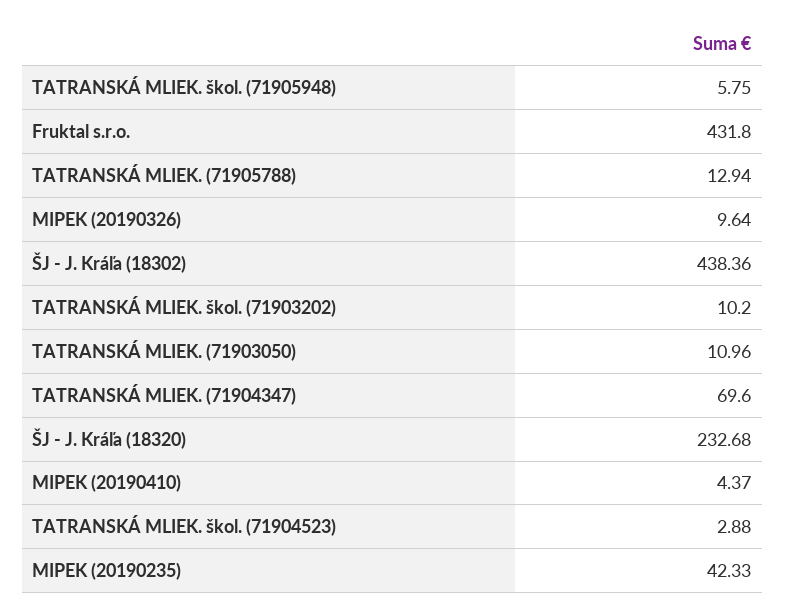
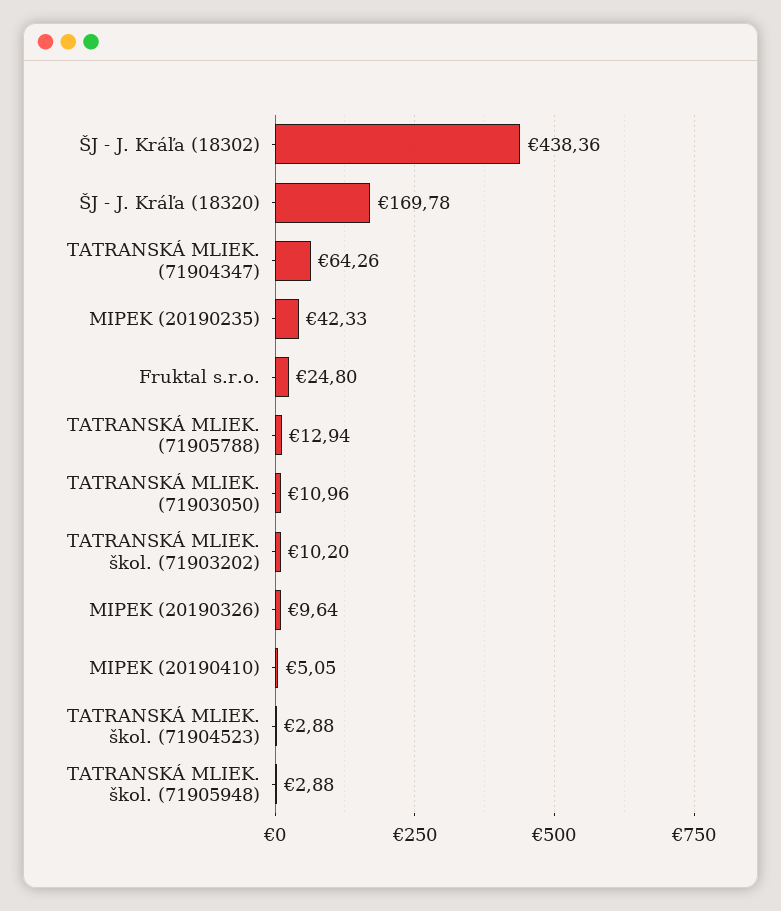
  {
-   "TATRANSKÁ MLIEK. škol. (71905948)": 5.75,
+   "TATRANSKÁ MLIEK. škol. (71905948)": 2.88,
-   "Fruktal s.r.o.": 431.8,
+   "Fruktal s.r.o.": 24.8,
    "TATRANSKÁ MLIEK. (71905788)": 12.94,
    "MIPEK (20190326)": 9.64,
    "ŠJ - J. Kráľa (18302)": 438.36,
    "TATRANSKÁ MLIEK. škol. (71903202)": 10.2,
    "TATRANSKÁ MLIEK. (71903050)": 10.96,
-   "TATRANSKÁ MLIEK. (71904347)": 69.6,
+   "TATRANSKÁ MLIEK. (71904347)": 64.26,
-   "ŠJ - J. Kráľa (18320)": 232.68,
+   "ŠJ - J. Kráľa (18320)": 169.78,
-   "MIPEK (20190410)": 4.37,
+   "MIPEK (20190410)": 5.05,
    "TATRANSKÁ MLIEK. škol. (71904523)": 2.88,
    "MIPEK (20190235)": 42.33
  }

